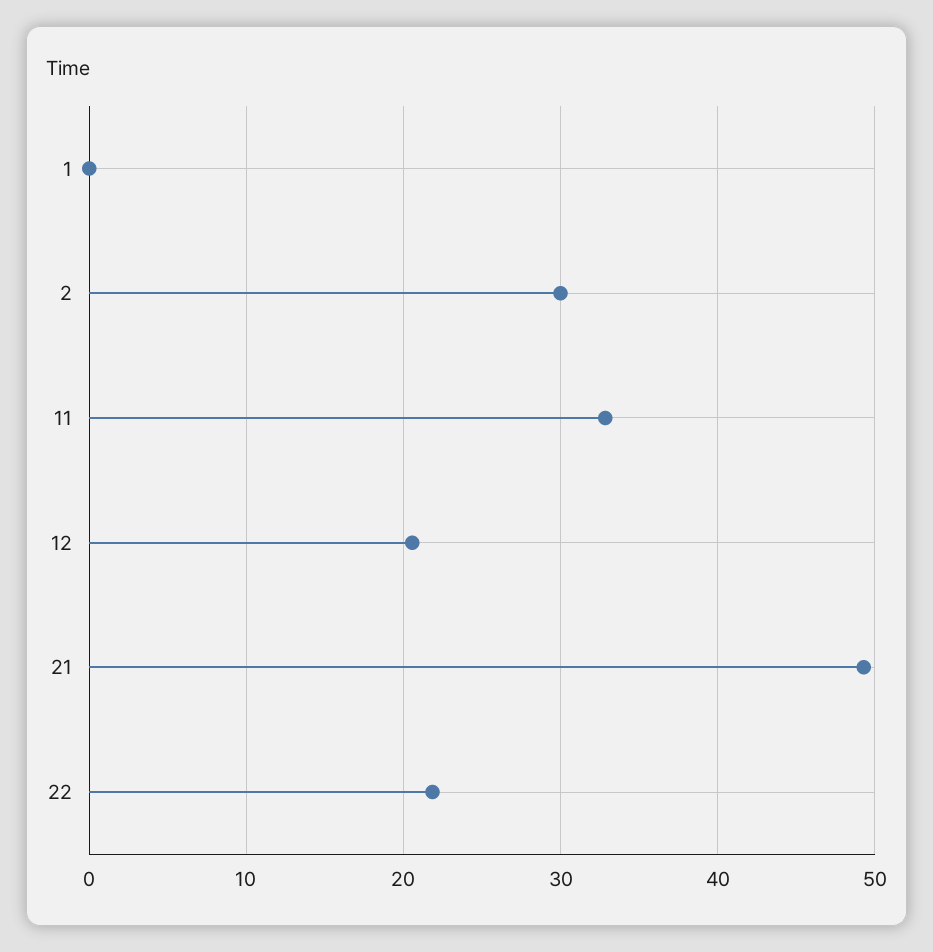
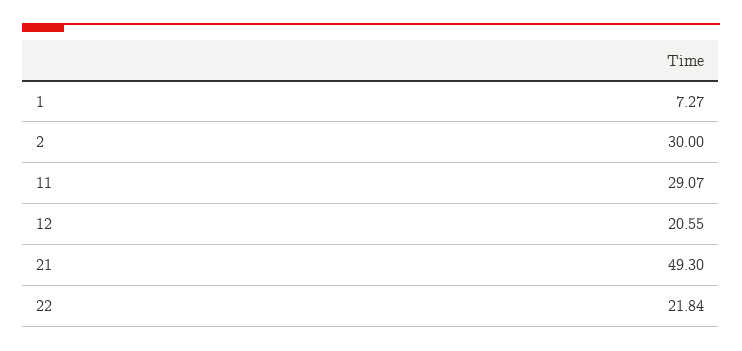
  {
-   "1": 0,
+   "1": 7.27,
    "2": 30,
-   "11": 33,
+   "11": 29.07,
    "12": 20.55,
    "21": 49.3,
    "22": 21.84
  }

